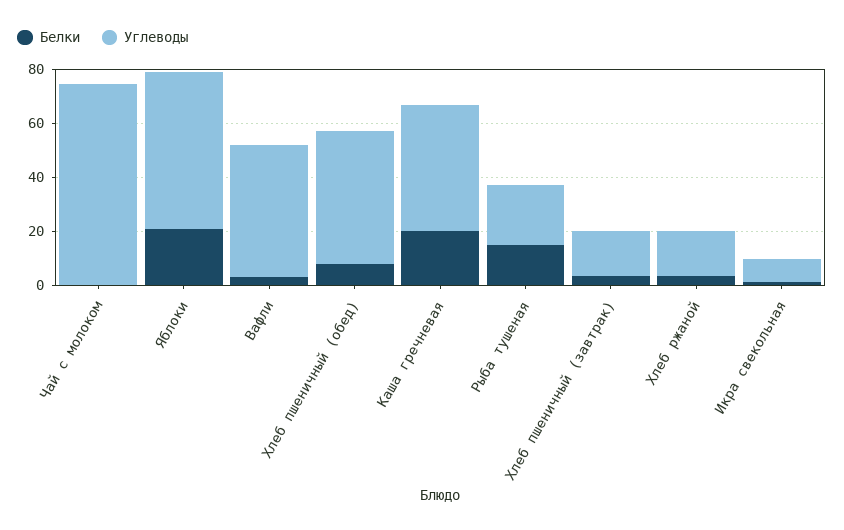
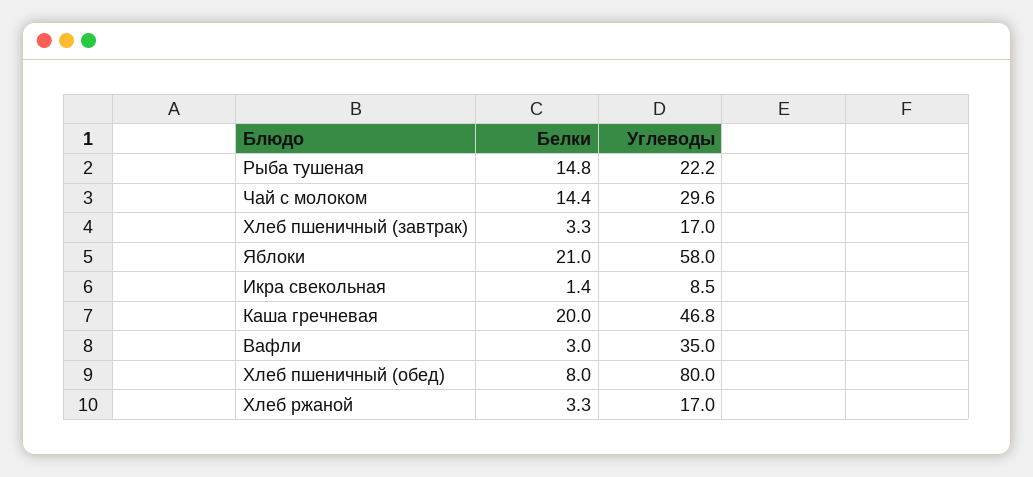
  {
    "Белки": {
-     "Чай с молоком": 0,
+     "Чай с молоком": 14.4,
      "Яблоки": 21,
      "Вафли": 3,
      "Хлеб пшеничный (обед)": 8,
      "Каша гречневая": 20,
      "Рыба тушеная": 14.8,
      "Хлеб пшеничный (завтрак)": 3.3,
      "Хлеб ржаной": 3.3,
      "Икра свекольная": 1.4
    },
    "Углеводы": {
-     "Чай с молоком": 75,
+     "Чай с молоком": 29.6,
      "Яблоки": 58,
-     "Вафли": 50,
+     "Вафли": 35,
-     "Хлеб пшеничный (обед)": 50,
+     "Хлеб пшеничный (обед)": 80,
      "Каша гречневая": 46.8,
      "Рыба тушеная": 22.2,
      "Хлеб пшеничный (завтрак)": 17,
      "Хлеб ржаной": 17,
      "Икра свекольная": 8.5
    }
  }

